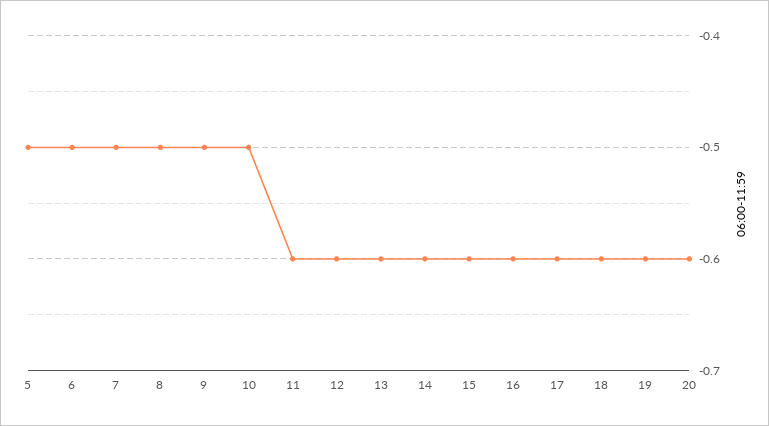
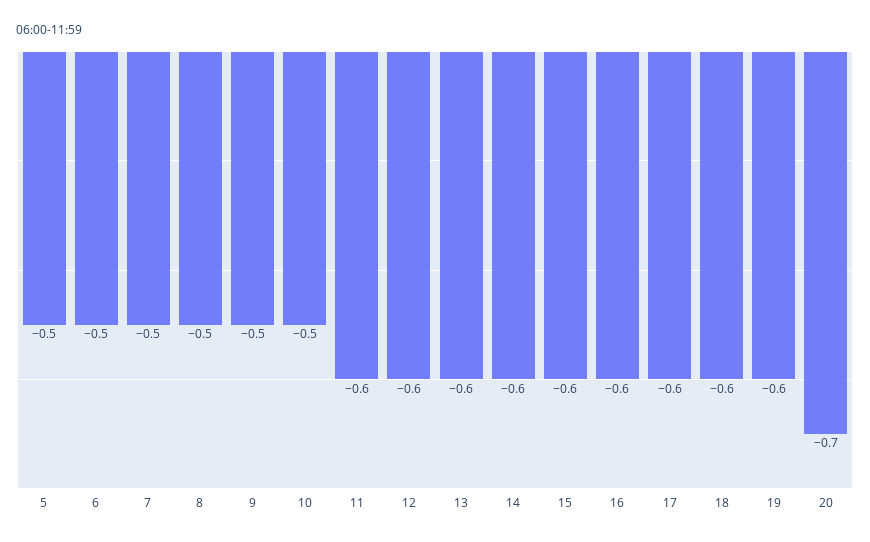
  {
    "5": -0.5,
    "6": -0.5,
    "7": -0.5,
    "8": -0.5,
    "9": -0.5,
    "10": -0.5,
    "11": -0.6,
    "12": -0.6,
    "13": -0.6,
    "14": -0.6,
    "15": -0.6,
    "16": -0.6,
    "17": -0.6,
    "18": -0.6,
    "19": -0.6,
-   "20": -0.6
+   "20": -0.7
  }

